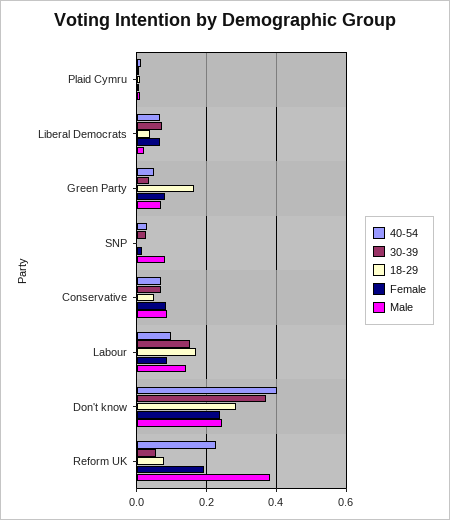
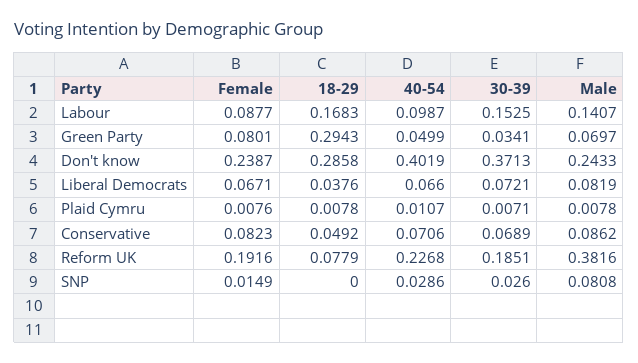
  {
    "40-54": {
      "Plaid Cymru": 0.0107,
      "Liberal Democrats": 0.066,
      "Green Party": 0.0499,
      "SNP": 0.0286,
      "Conservative": 0.0706,
      "Labour": 0.0987,
      "Don't know": 0.4019,
      "Reform UK": 0.2268
    },
    "30-39": {
      "Plaid Cymru": 0.0071,
      "Liberal Democrats": 0.0721,
      "Green Party": 0.0341,
      "SNP": 0.026,
      "Conservative": 0.0689,
      "Labour": 0.1525,
      "Don't know": 0.3713,
-     "Reform UK": 0.06
+     "Reform UK": 0.1851
    },
    "18-29": {
      "Plaid Cymru": 0.0078,
      "Liberal Democrats": 0.0376,
-     "Green Party": 0.16,
+     "Green Party": 0.2943,
      "SNP": 0,
      "Conservative": 0.0492,
      "Labour": 0.1683,
      "Don't know": 0.2858,
      "Reform UK": 0.0779
    },
    "Female": {
      "Plaid Cymru": 0.0076,
      "Liberal Democrats": 0.0671,
      "Green Party": 0.0801,
      "SNP": 0.0149,
      "Conservative": 0.0823,
      "Labour": 0.0877,
      "Don't know": 0.2387,
      "Reform UK": 0.1916
    },
    "Male": {
      "Plaid Cymru": 0.0078,
-     "Liberal Democrats": 0.02,
+     "Liberal Democrats": 0.0819,
      "Green Party": 0.0697,
      "SNP": 0.0808,
      "Conservative": 0.0862,
      "Labour": 0.1407,
      "Don't know": 0.2433,
      "Reform UK": 0.3816
    }
  }

